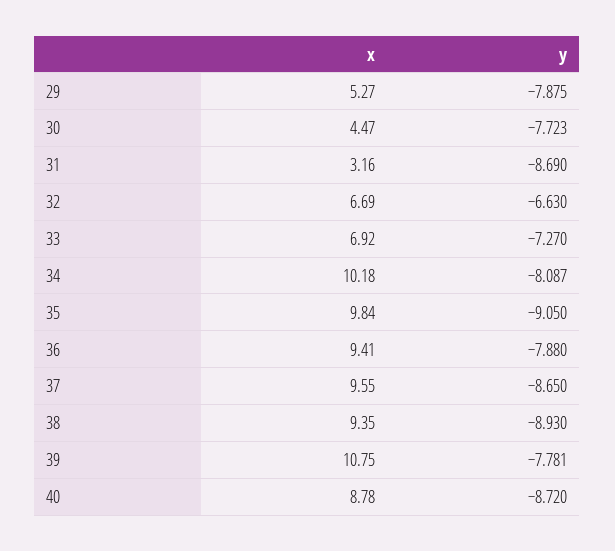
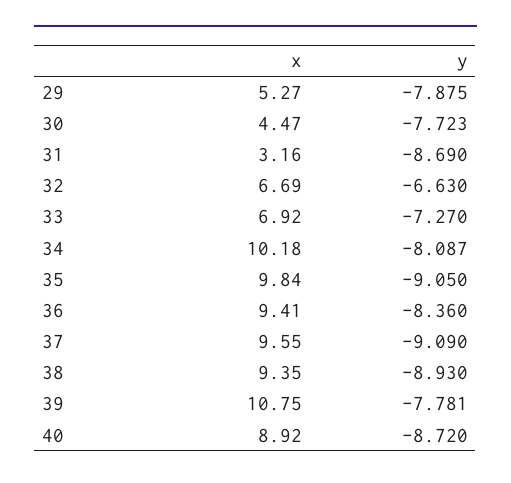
  {
    "x": {
      "29": 5.27,
      "30": 4.47,
      "31": 3.16,
      "32": 6.69,
      "33": 6.92,
      "34": 10.18,
      "35": 9.84,
      "36": 9.41,
      "37": 9.55,
      "38": 9.35,
      "39": 10.75,
-     "40": 8.78
+     "40": 8.92
    },
    "y": {
      "29": -7.875,
      "30": -7.723,
      "31": -8.69,
      "32": -6.63,
      "33": -7.27,
      "34": -8.087,
      "35": -9.05,
-     "36": -7.88,
+     "36": -8.36,
-     "37": -8.65,
+     "37": -9.09,
      "38": -8.93,
      "39": -7.781,
      "40": -8.72
    }
  }

